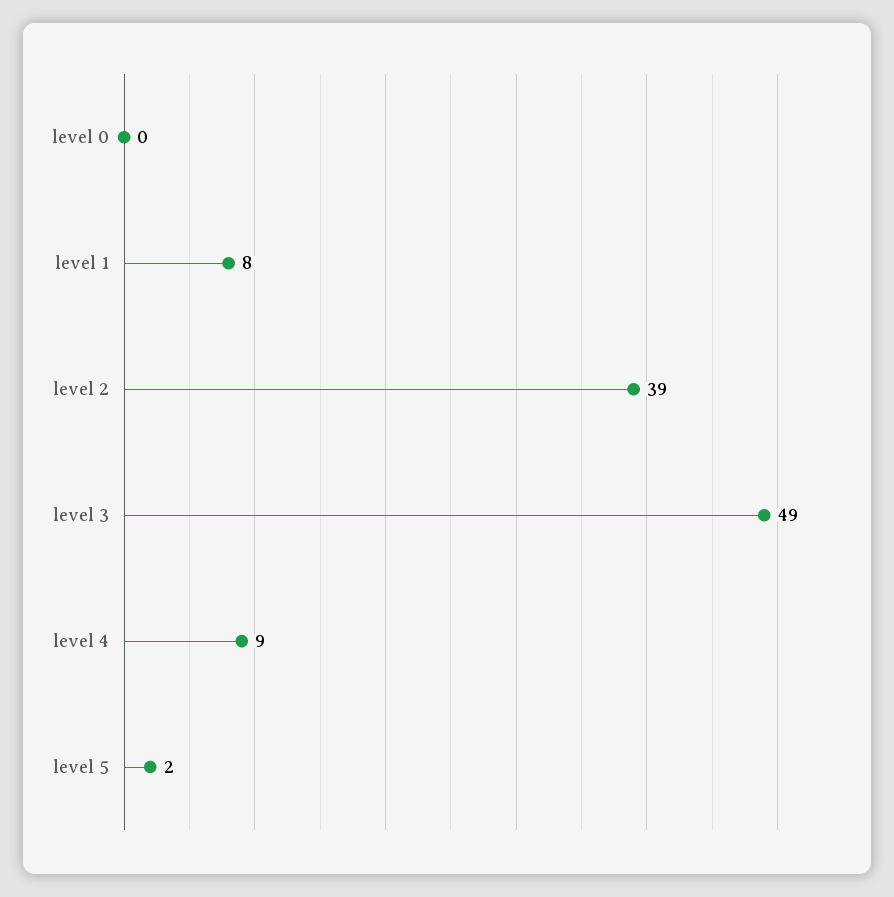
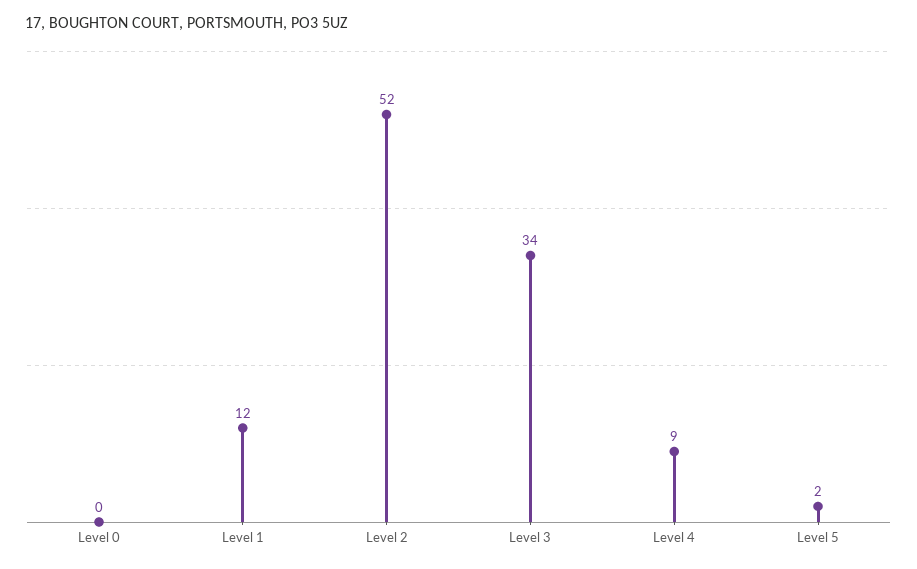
  {
    "level 0": 0,
-   "level 1": 8,
+   "level 1": 12,
-   "level 2": 39,
+   "level 2": 52,
-   "level 3": 49,
+   "level 3": 34,
    "level 4": 9,
    "level 5": 2
  }

